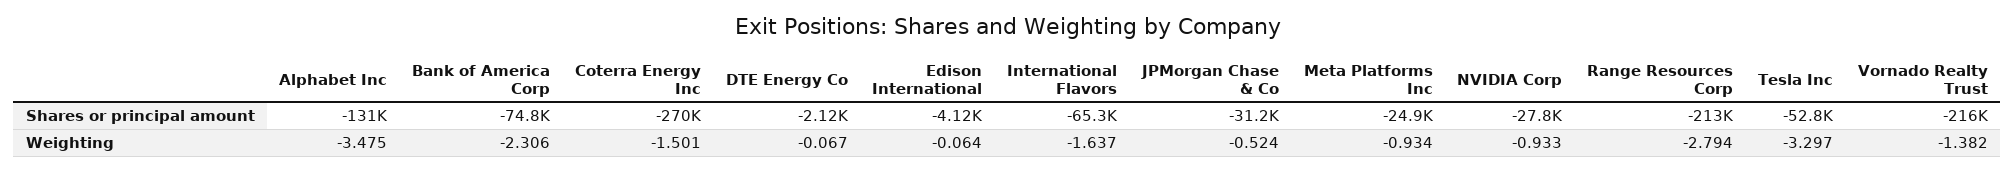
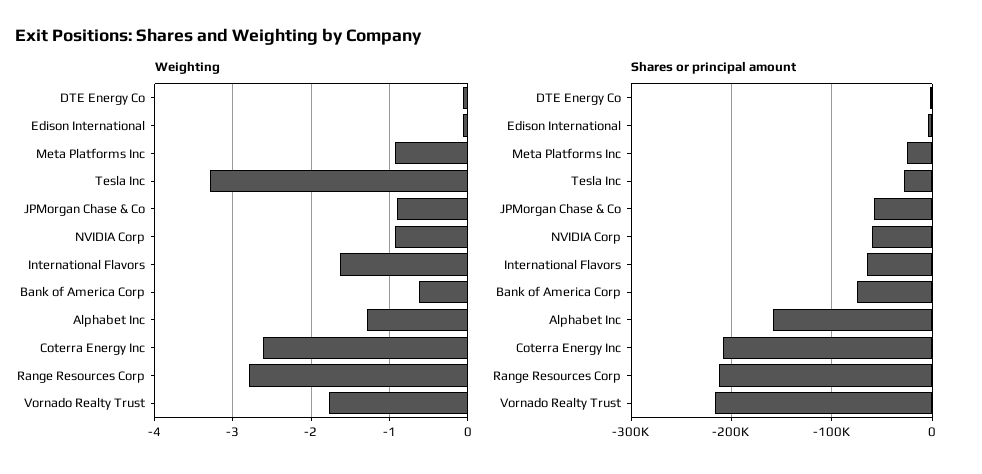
  {
    "Shares or principal amount": {
-     "Alphabet Inc": -131000,
+     "Alphabet Inc": -160000,
      "Bank of America Corp": -74800,
-     "Coterra Energy Inc": -270000,
+     "Coterra Energy Inc": -210000,
      "DTE Energy Co": -2120,
      "Edison International": -4120,
      "International Flavors": -65300,
-     "JPMorgan Chase & Co": -31200,
+     "JPMorgan Chase & Co": -60000,
      "Meta Platforms Inc": -24900,
-     "NVIDIA Corp": -27800,
+     "NVIDIA Corp": -60000,
      "Range Resources Corp": -213000,
-     "Tesla Inc": -52800,
+     "Tesla Inc": -30000,
      "Vornado Realty Trust": -216000
    },
    "Weighting": {
-     "Alphabet Inc": -3.475,
+     "Alphabet Inc": -1.3,
-     "Bank of America Corp": -2.306,
+     "Bank of America Corp": -0.6,
-     "Coterra Energy Inc": -1.501,
+     "Coterra Energy Inc": -2.6,
      "DTE Energy Co": -0.067,
      "Edison International": -0.064,
      "International Flavors": -1.637,
-     "JPMorgan Chase & Co": -0.524,
+     "JPMorgan Chase & Co": -0.9,
      "Meta Platforms Inc": -0.934,
      "NVIDIA Corp": -0.933,
      "Range Resources Corp": -2.794,
      "Tesla Inc": -3.297,
-     "Vornado Realty Trust": -1.382
+     "Vornado Realty Trust": -1.8
    }
  }

